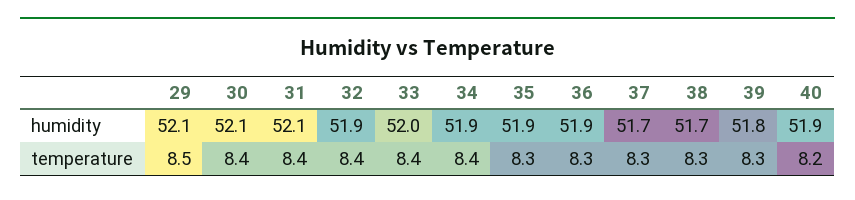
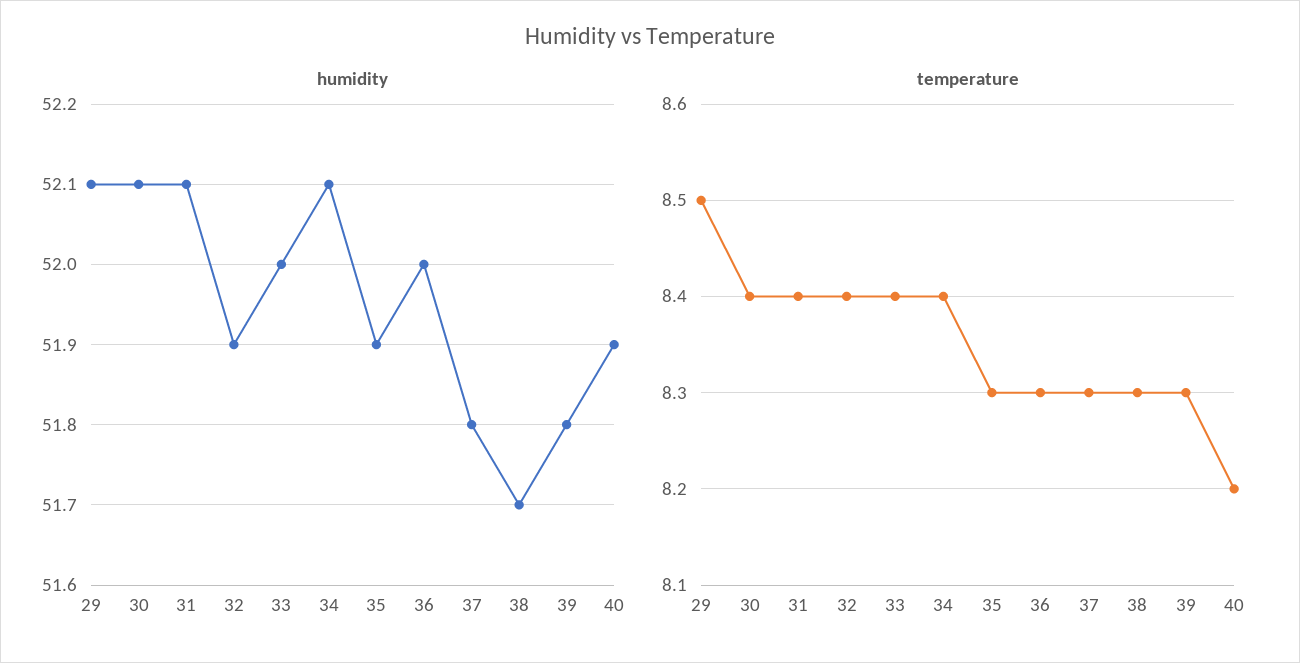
  {
    "humidity": {
      "29": 52.1,
      "30": 52.1,
      "31": 52.1,
      "32": 51.9,
      "33": 52,
-     "34": 51.9,
+     "34": 52.1,
      "35": 51.9,
-     "36": 51.9,
+     "36": 52,
-     "37": 51.7,
+     "37": 51.8,
      "38": 51.7,
      "39": 51.8,
      "40": 51.9
    },
    "temperature": {
      "29": 8.5,
      "30": 8.4,
      "31": 8.4,
      "32": 8.4,
      "33": 8.4,
      "34": 8.4,
      "35": 8.3,
      "36": 8.3,
      "37": 8.3,
      "38": 8.3,
      "39": 8.3,
      "40": 8.2
    }
  }

